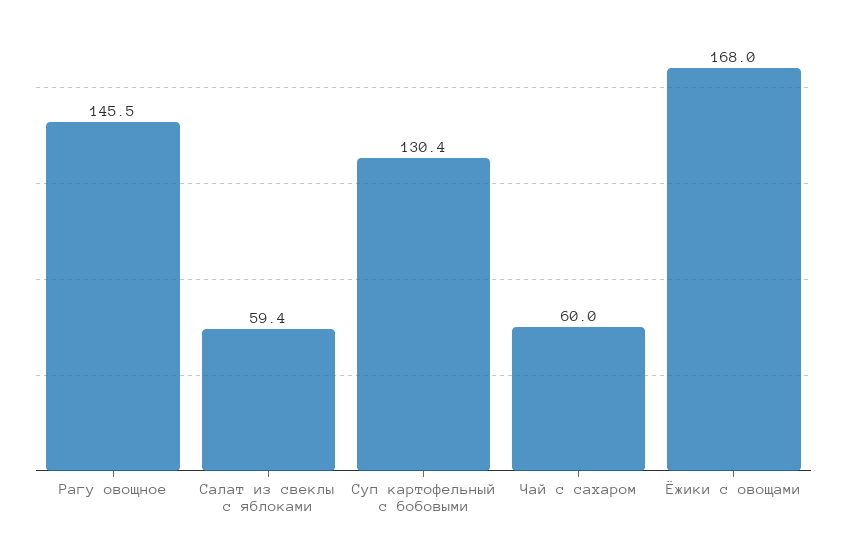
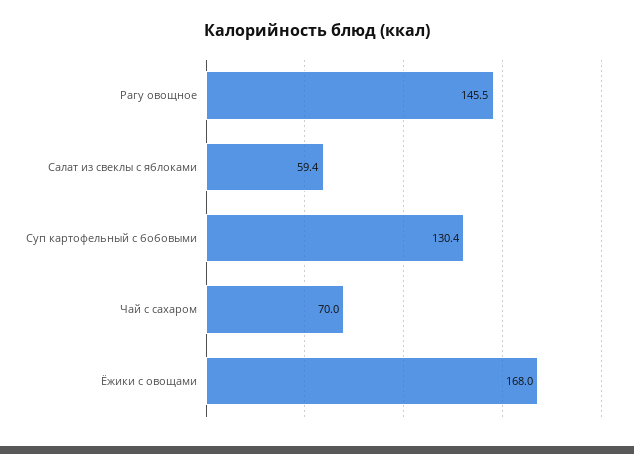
  {
    "Рагу овощное": 145.5,
    "Салат из свеклы с яблоками": 59.4,
    "Суп картофельный с бобовыми": 130.4,
-   "Чай с сахаром": 60,
+   "Чай с сахаром": 70,
    "Ёжики с овощами": 168
  }

